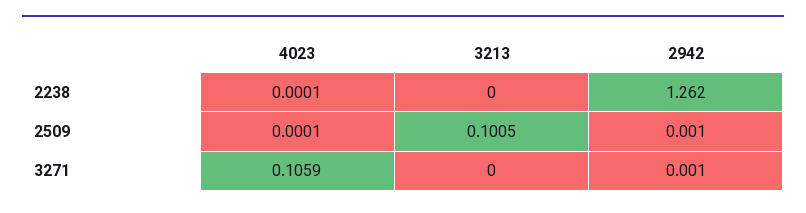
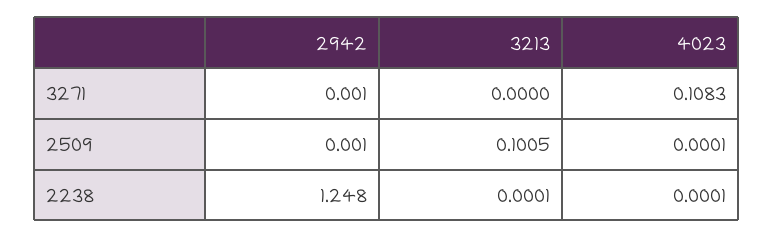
  {
    "4023": {
      "2238": 0.0001,
      "2509": 0.0001,
-     "3271": 0.1059
+     "3271": 0.1083
    },
    "3213": {
-     "2238": 0,
+     "2238": 0.0001,
      "2509": 0.1005,
      "3271": 0
    },
    "2942": {
-     "2238": 1.262,
+     "2238": 1.248,
      "2509": 0.001,
      "3271": 0.001
    }
  }

